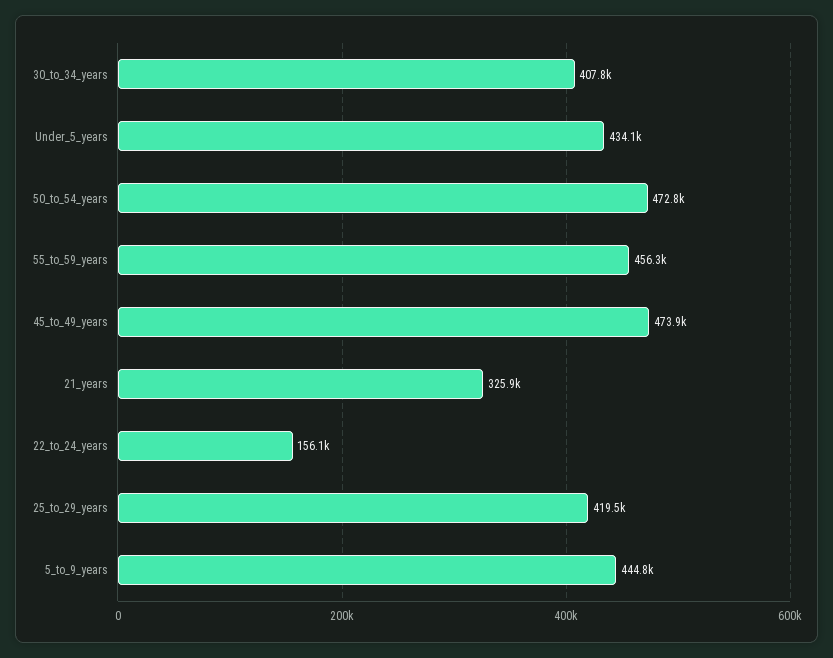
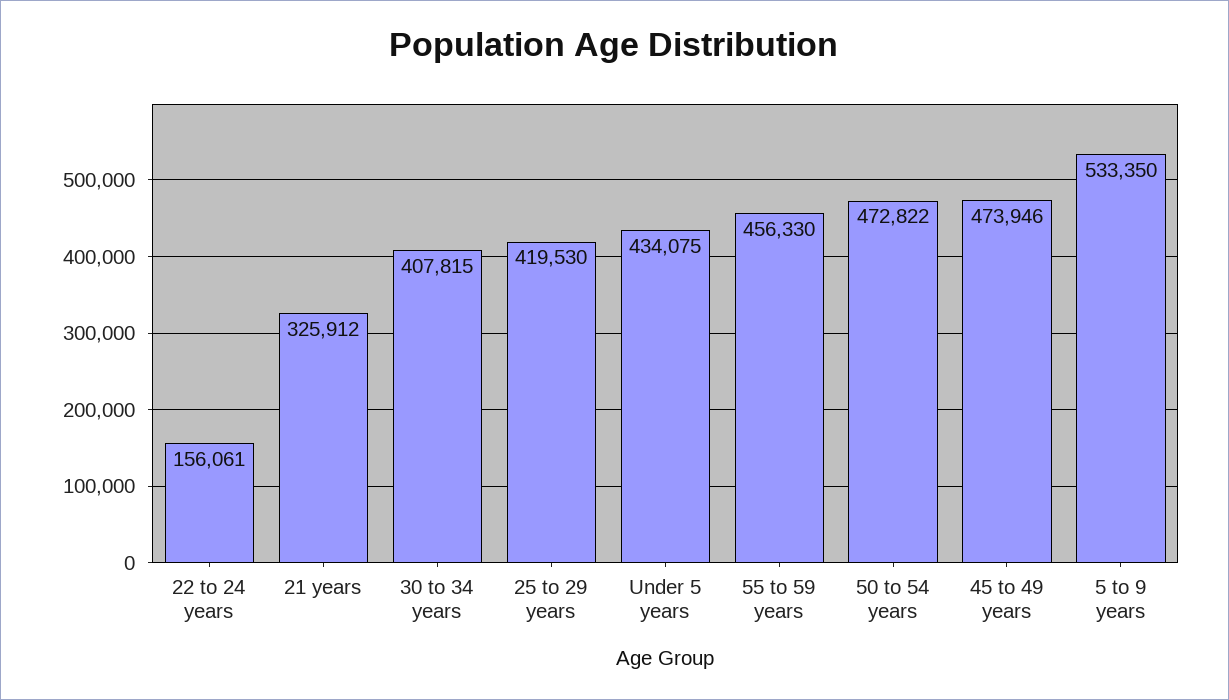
  {
    "30_to_34_years": 407815,
    "Under_5_years": 434075,
    "50_to_54_years": 472822,
    "55_to_59_years": 456330,
    "45_to_49_years": 473946,
    "21_years": 325912,
    "22_to_24_years": 156061,
    "25_to_29_years": 419530,
-   "5_to_9_years": 444800
+   "5_to_9_years": 533350
  }

